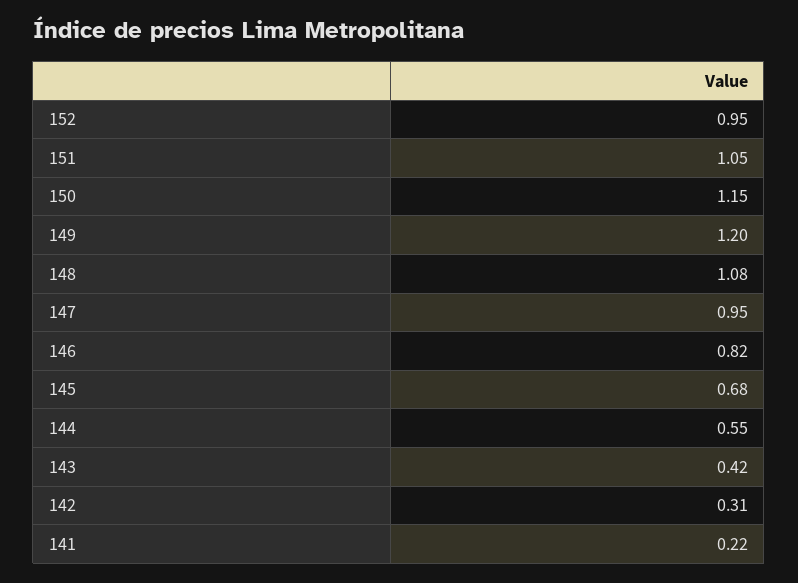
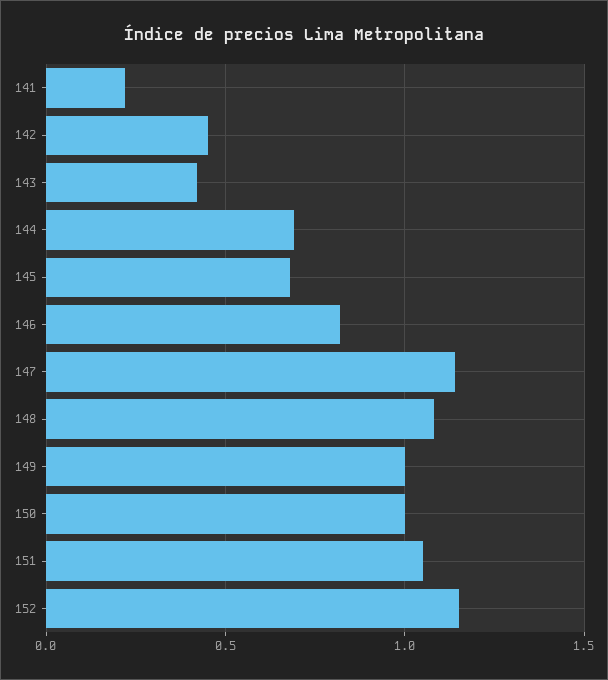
  {
-   "152": 0.95,
+   "152": 1.15,
    "151": 1.05,
-   "150": 1.15,
+   "150": 1,
-   "149": 1.2,
+   "149": 1,
    "148": 1.08,
-   "147": 0.95,
+   "147": 1.15,
    "146": 0.82,
    "145": 0.68,
-   "144": 0.55,
+   "144": 0.7,
    "143": 0.42,
-   "142": 0.31,
+   "142": 0.45,
    "141": 0.22
  }

